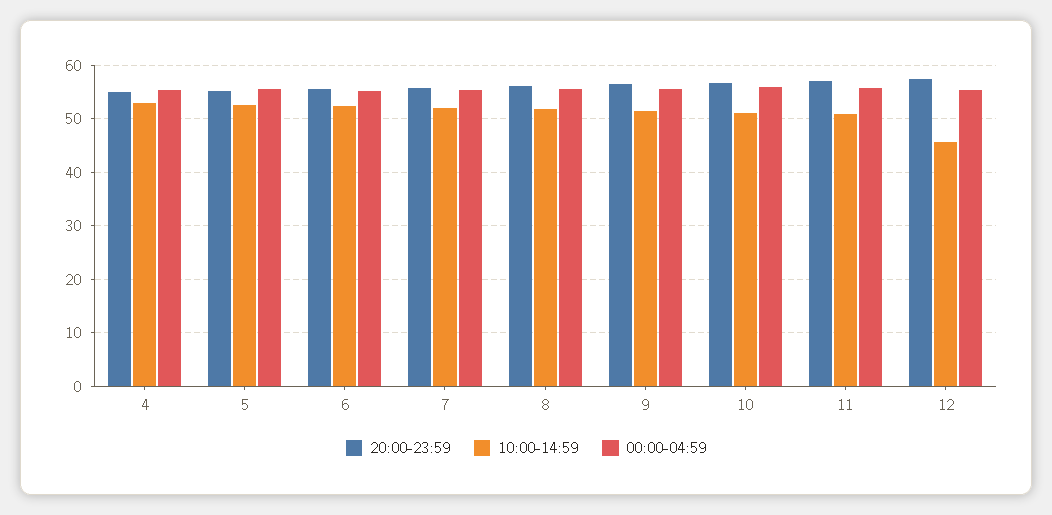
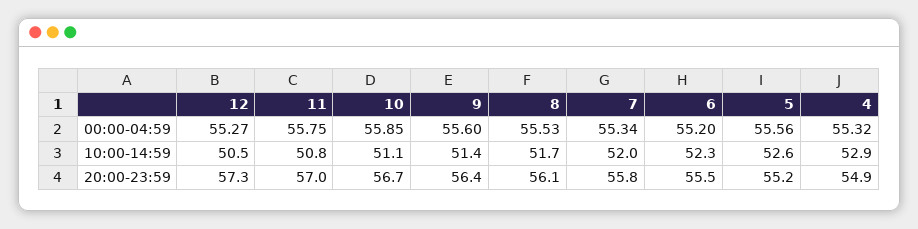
  {
    "20:00-23:59": {
      "4": 54.9,
      "5": 55.2,
      "6": 55.5,
      "7": 55.8,
      "8": 56.1,
      "9": 56.4,
      "10": 56.7,
      "11": 57,
      "12": 57.3
    },
    "10:00-14:59": {
      "4": 52.9,
      "5": 52.6,
      "6": 52.3,
      "7": 52,
      "8": 51.7,
      "9": 51.4,
      "10": 51.1,
      "11": 50.8,
-     "12": 46
+     "12": 50.5
    },
    "00:00-04:59": {
      "4": 55.32,
      "5": 55.56,
      "6": 55.2,
      "7": 55.34,
      "8": 55.53,
      "9": 55.6,
      "10": 55.85,
      "11": 55.75,
      "12": 55.27
    }
  }

